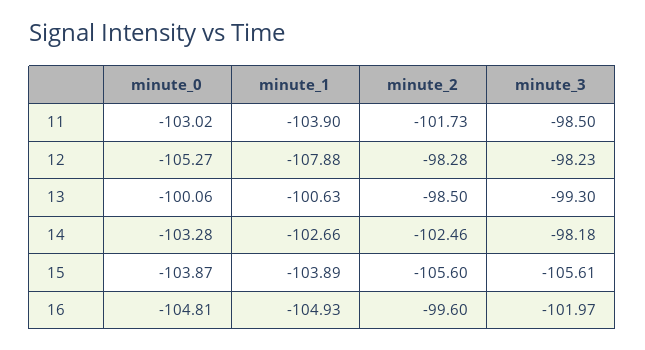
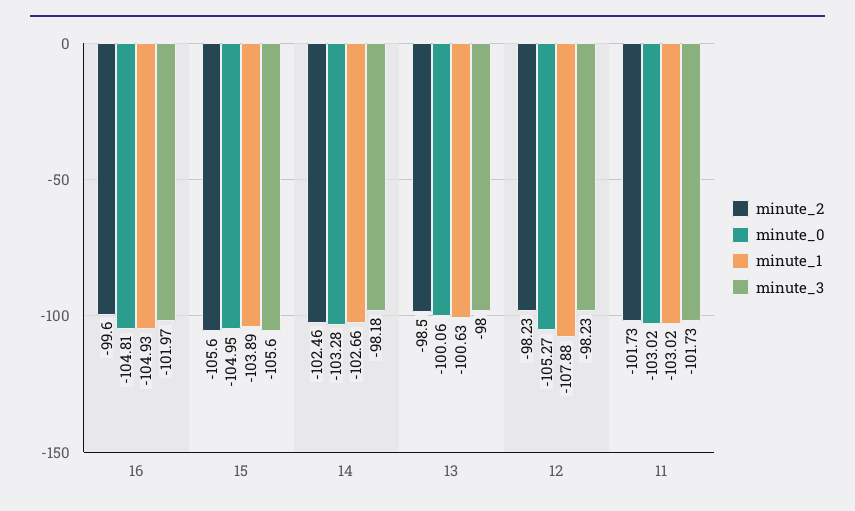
  {
    "minute_0": {
      "11": -103.02,
      "12": -105.27,
      "13": -100.06,
      "14": -103.28,
-     "15": -103.87,
+     "15": -104.95,
      "16": -104.81
    },
    "minute_1": {
-     "11": -103.9,
+     "11": -103.02,
      "12": -107.88,
      "13": -100.63,
      "14": -102.66,
      "15": -103.89,
      "16": -104.93
    },
    "minute_2": {
      "11": -101.73,
-     "12": -98.28,
+     "12": -98.23,
      "13": -98.5,
      "14": -102.46,
      "15": -105.6,
      "16": -99.6
    },
    "minute_3": {
-     "11": -98.5,
+     "11": -101.73,
      "12": -98.23,
-     "13": -99.3,
+     "13": -98,
      "14": -98.18,
-     "15": -105.61,
+     "15": -105.6,
      "16": -101.97
    }
  }

